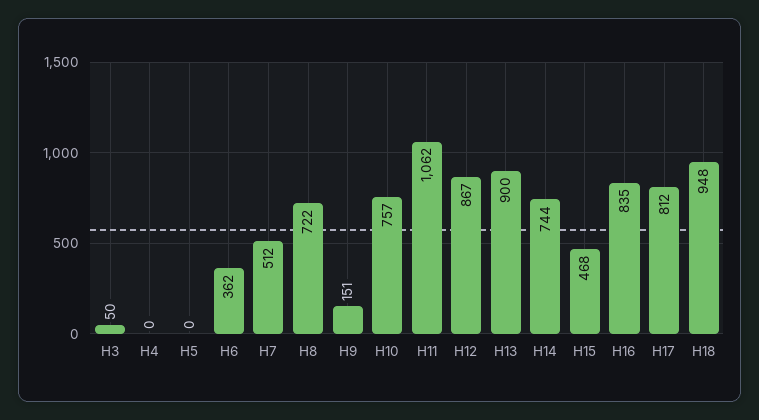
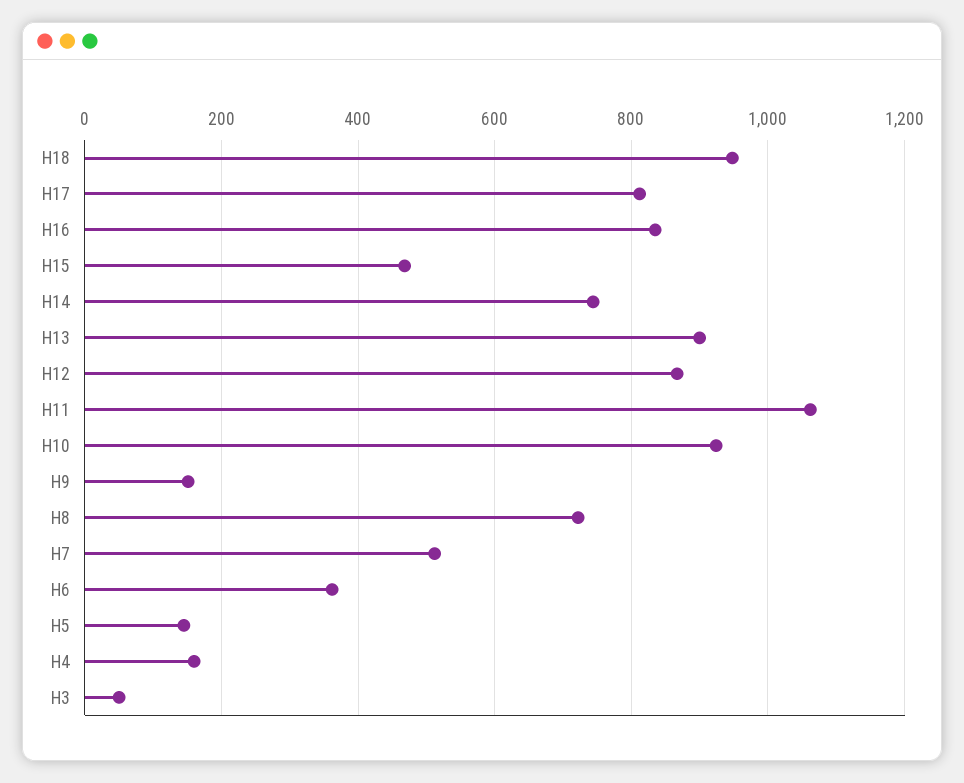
  {
    "H3": 50,
-   "H4": 0,
+   "H4": 160,
-   "H5": 0,
+   "H5": 140,
    "H6": 362,
    "H7": 512,
    "H8": 722,
    "H9": 151,
-   "H10": 757,
+   "H10": 920,
    "H11": 1062,
    "H12": 867,
    "H13": 900,
    "H14": 744,
    "H15": 468,
    "H16": 835,
    "H17": 812,
    "H18": 948
  }

